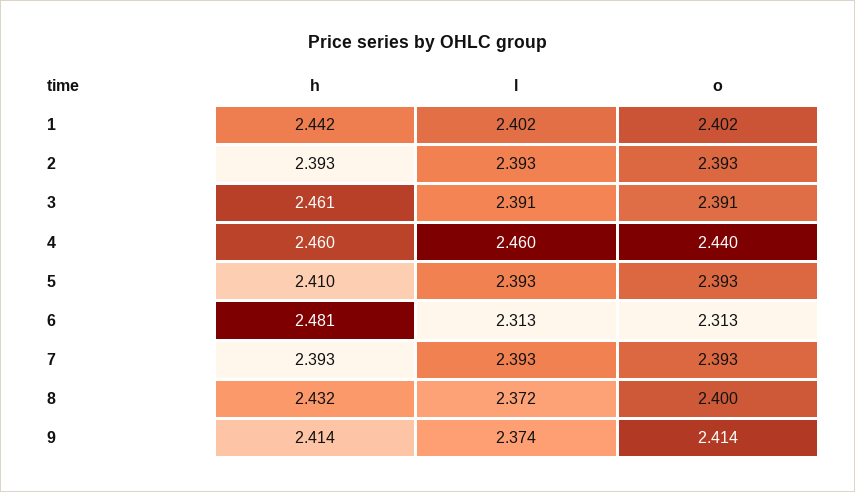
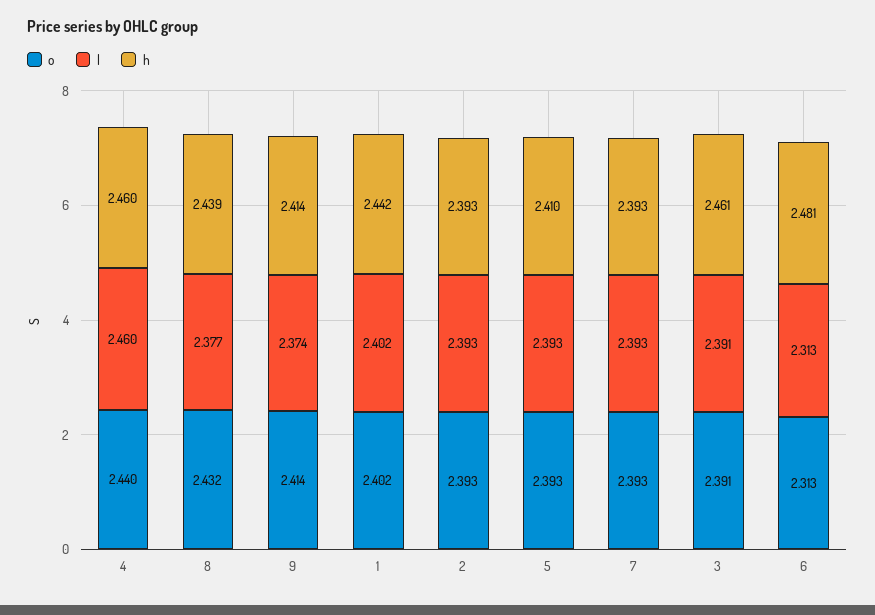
  {
    "h": {
      "1": 2.442,
      "2": 2.393,
      "3": 2.461,
      "4": 2.46,
      "5": 2.41,
      "6": 2.481,
      "7": 2.393,
-     "8": 2.432,
+     "8": 2.439,
      "9": 2.414
    },
    "l": {
      "1": 2.402,
      "2": 2.393,
      "3": 2.391,
      "4": 2.46,
      "5": 2.393,
      "6": 2.313,
      "7": 2.393,
-     "8": 2.372,
+     "8": 2.377,
      "9": 2.374
    },
    "o": {
      "1": 2.402,
      "2": 2.393,
      "3": 2.391,
      "4": 2.44,
      "5": 2.393,
      "6": 2.313,
      "7": 2.393,
-     "8": 2.4,
+     "8": 2.432,
      "9": 2.414
    }
  }

